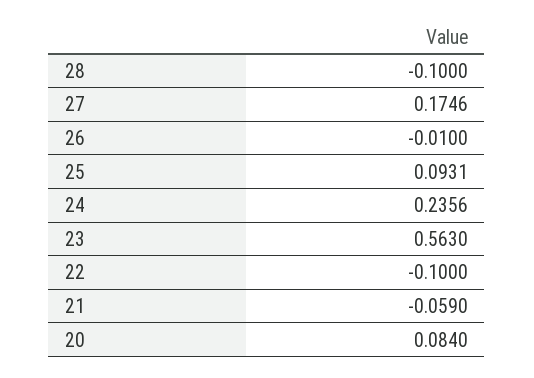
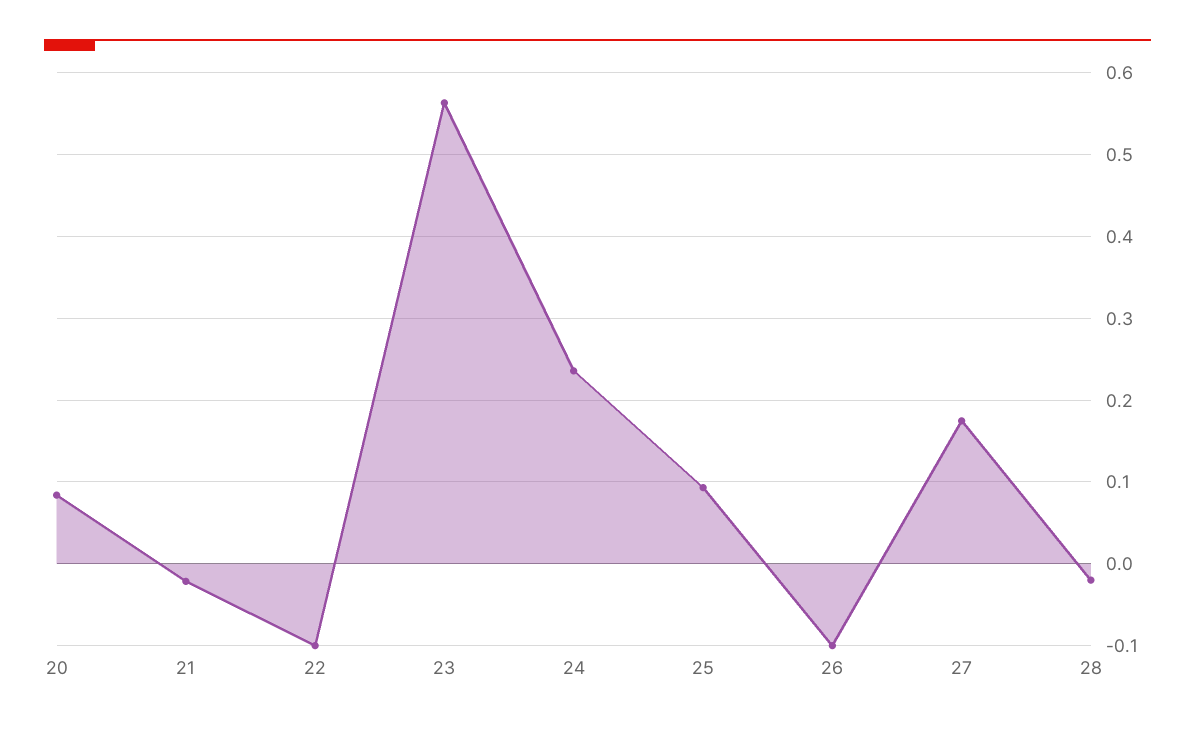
  {
-   "28": -0.1,
+   "28": -0.02,
    "27": 0.1746,
-   "26": -0.01,
+   "26": -0.1,
    "25": 0.0931,
    "24": 0.2356,
    "23": 0.563,
    "22": -0.1,
-   "21": -0.059,
+   "21": -0.02,
    "20": 0.084
  }

